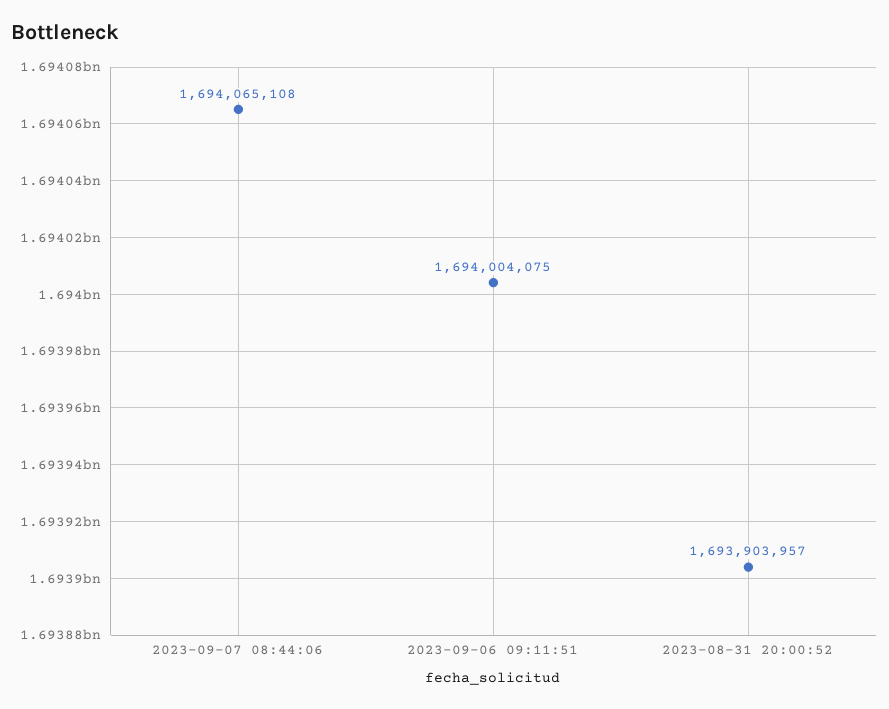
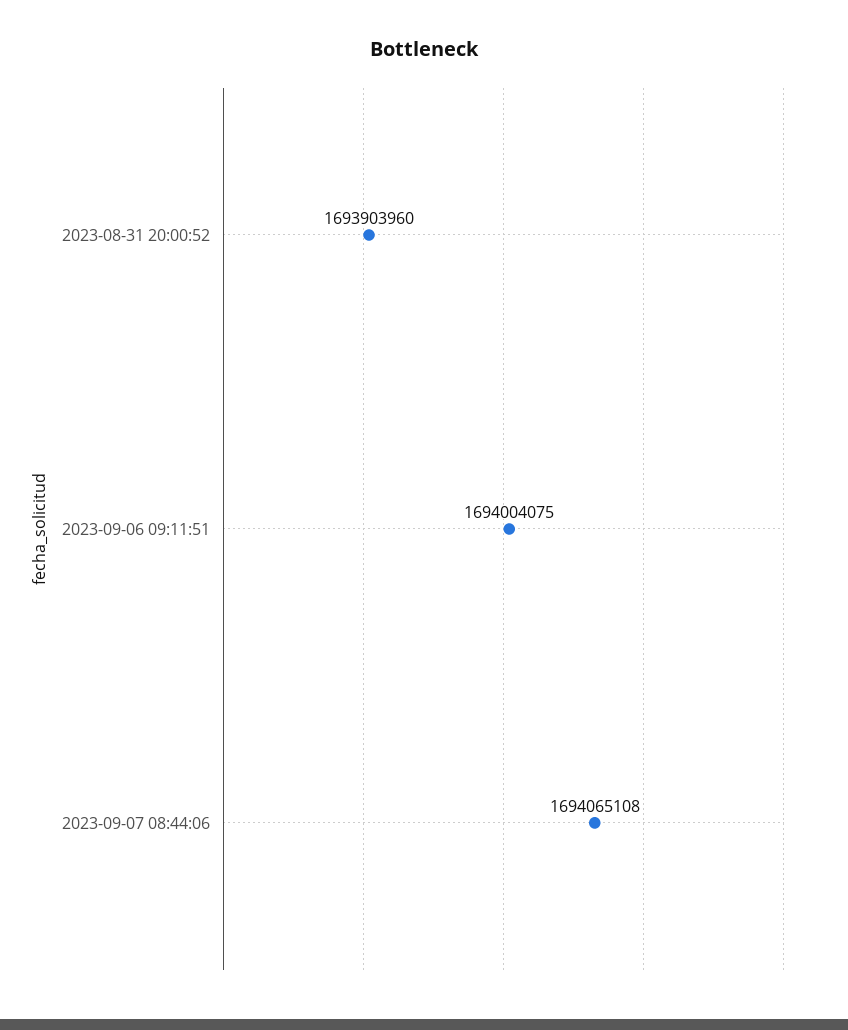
  {
    "2023-09-07 08:44:06": 1694065108,
    "2023-09-06 09:11:51": 1694004075,
-   "2023-08-31 20:00:52": 1693903957
+   "2023-08-31 20:00:52": 1693903960
  }

